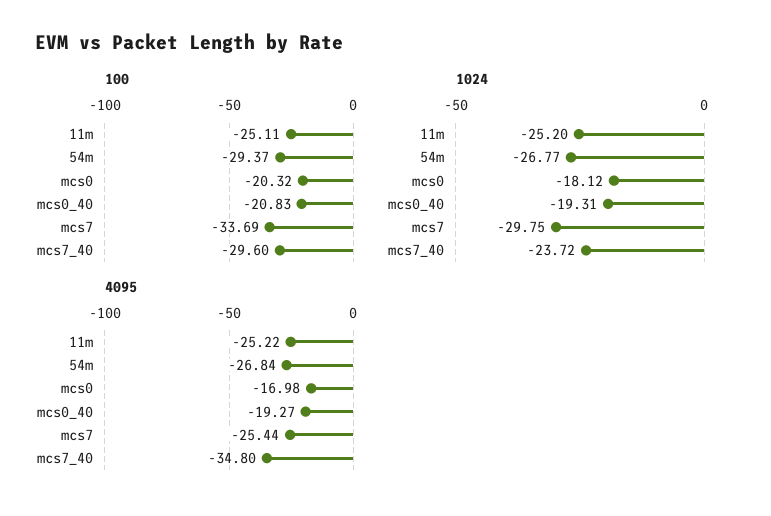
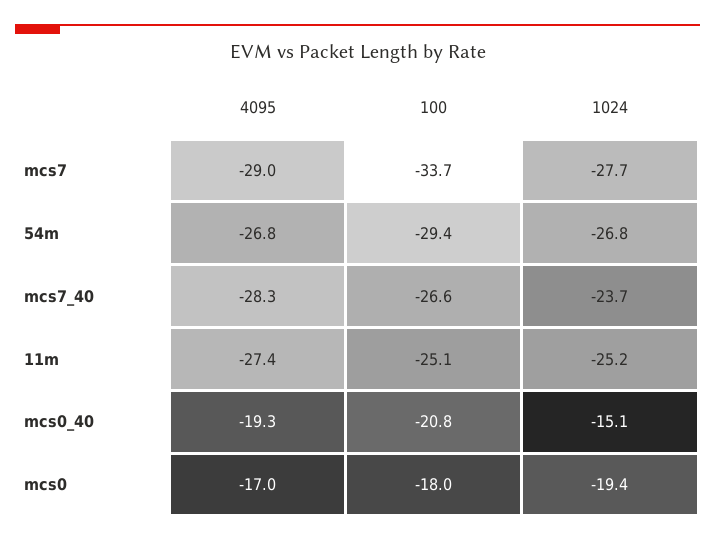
  {
    "100": {
      "11m": -25.11,
      "54m": -29.37,
-     "mcs0": -20.32,
+     "mcs0": -18,
      "mcs0_40": -20.83,
      "mcs7": -33.69,
-     "mcs7_40": -29.6
+     "mcs7_40": -26.6
    },
    "1024": {
      "11m": -25.2,
      "54m": -26.77,
-     "mcs0": -18.12,
+     "mcs0": -19.4,
-     "mcs0_40": -19.31,
+     "mcs0_40": -15.1,
-     "mcs7": -29.75,
+     "mcs7": -27.7,
      "mcs7_40": -23.72
    },
    "4095": {
-     "11m": -25.22,
+     "11m": -27.4,
      "54m": -26.84,
      "mcs0": -16.98,
      "mcs0_40": -19.27,
-     "mcs7": -25.44,
+     "mcs7": -29,
-     "mcs7_40": -34.8
+     "mcs7_40": -28.3
    }
  }

